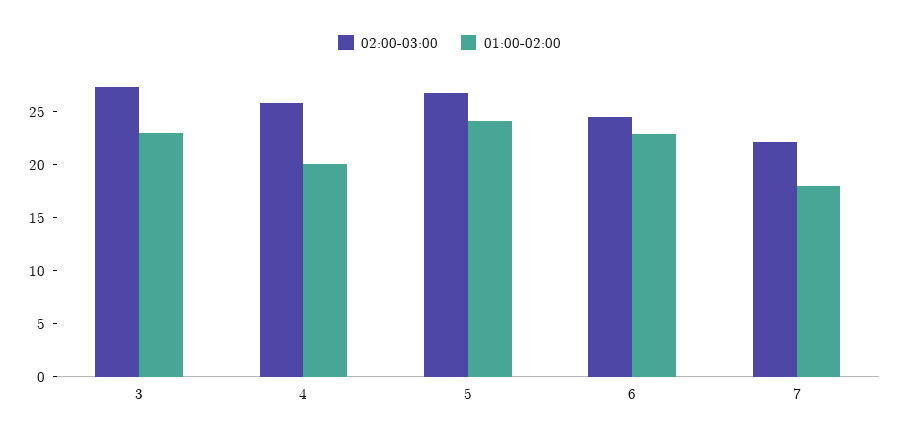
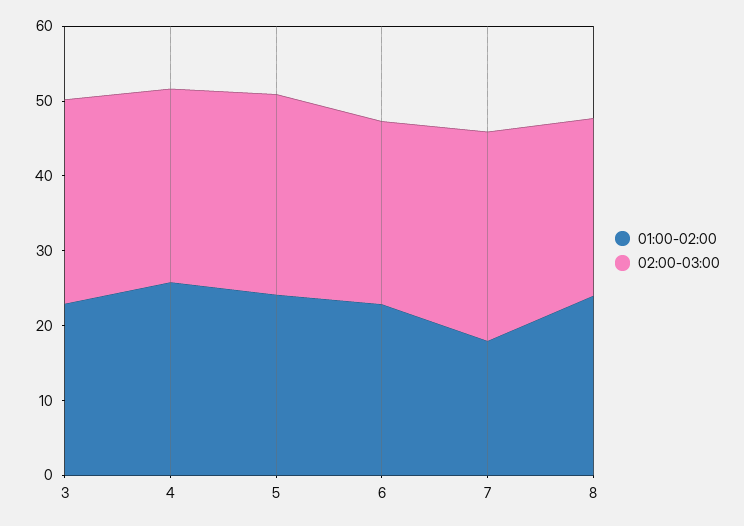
  {
    "02:00-03:00": {
      "3": 27,
      "4": 26,
      "5": 27,
      "6": 24,
-     "7": 22
+     "7": 28,
+     "8": 24
    },
    "01:00-02:00": {
      "3": 23,
-     "4": 20,
+     "4": 26,
      "5": 24,
      "6": 23,
-     "7": 18
+     "7": 18,
+     "8": 24
    }
  }

